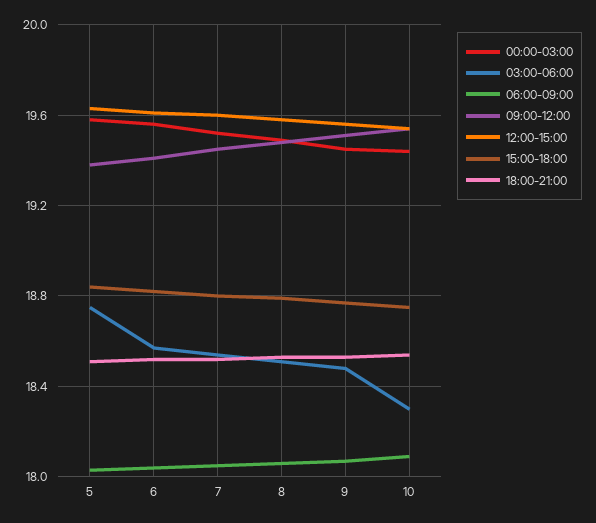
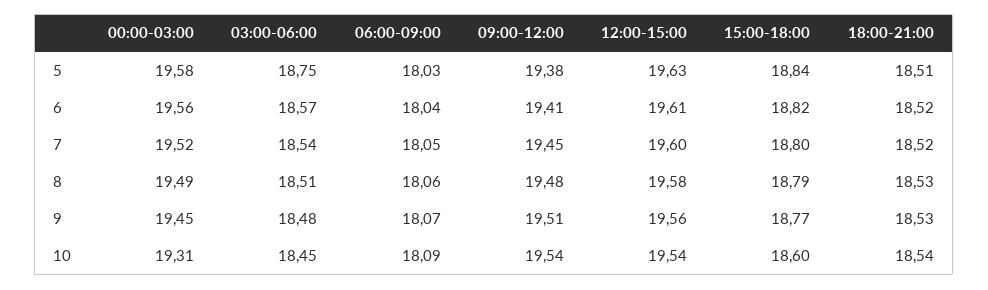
  {
    "00:00-03:00": {
      "5": 19.58,
      "6": 19.56,
      "7": 19.52,
      "8": 19.49,
      "9": 19.45,
-     "10": 19.45
+     "10": 19.31
    },
    "03:00-06:00": {
      "5": 18.75,
      "6": 18.57,
      "7": 18.54,
      "8": 18.51,
      "9": 18.48,
-     "10": 18.3
+     "10": 18.45
    },
    "06:00-09:00": {
      "5": 18.03,
      "6": 18.04,
      "7": 18.05,
      "8": 18.06,
      "9": 18.07,
      "10": 18.09
    },
    "09:00-12:00": {
      "5": 19.38,
      "6": 19.41,
      "7": 19.45,
      "8": 19.48,
      "9": 19.51,
      "10": 19.54
    },
    "12:00-15:00": {
      "5": 19.63,
      "6": 19.61,
      "7": 19.6,
      "8": 19.58,
      "9": 19.56,
      "10": 19.54
    },
    "15:00-18:00": {
      "5": 18.84,
      "6": 18.82,
      "7": 18.8,
      "8": 18.79,
      "9": 18.77,
-     "10": 18.75
+     "10": 18.6
    },
    "18:00-21:00": {
      "5": 18.51,
      "6": 18.52,
      "7": 18.52,
      "8": 18.53,
      "9": 18.53,
      "10": 18.54
    }
  }

